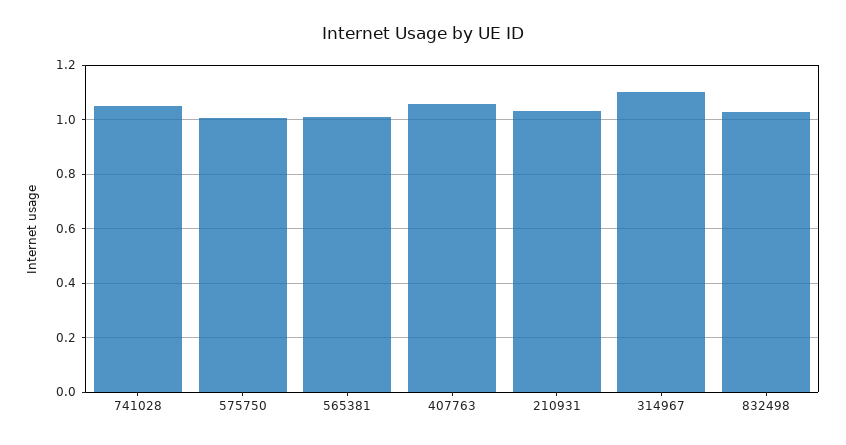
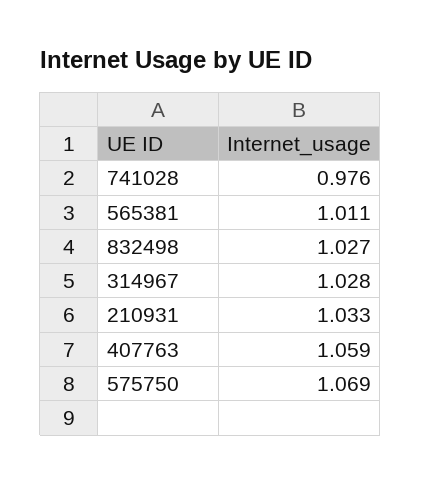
  {
-   "741028": 1.05,
+   "741028": 0.976,
-   "575750": 1,
+   "575750": 1.069,
    "565381": 1.011,
    "407763": 1.059,
    "210931": 1.033,
-   "314967": 1.1,
+   "314967": 1.028,
    "832498": 1.027
  }

